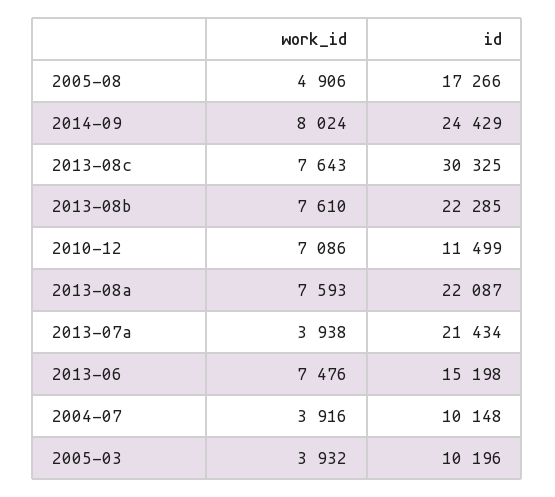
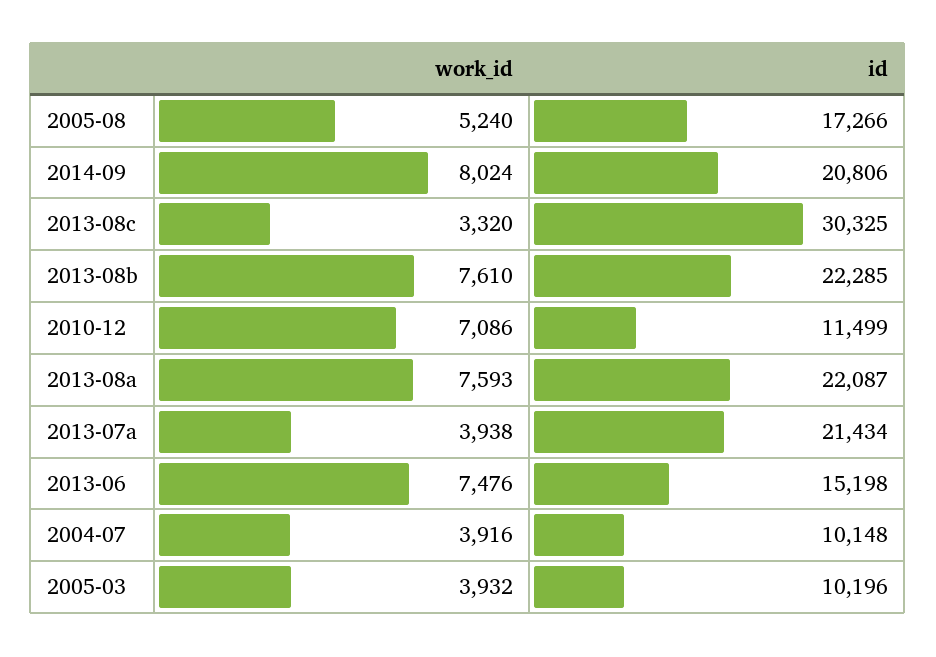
  {
    "work_id": {
-     "2005-08": 4906,
+     "2005-08": 5240,
      "2014-09": 8024,
-     "2013-08c": 7643,
+     "2013-08c": 3320,
      "2013-08b": 7610,
      "2010-12": 7086,
      "2013-08a": 7593,
      "2013-07a": 3938,
      "2013-06": 7476,
      "2004-07": 3916,
      "2005-03": 3932
    },
    "id": {
      "2005-08": 17266,
-     "2014-09": 24429,
+     "2014-09": 20806,
      "2013-08c": 30325,
      "2013-08b": 22285,
      "2010-12": 11499,
      "2013-08a": 22087,
      "2013-07a": 21434,
      "2013-06": 15198,
      "2004-07": 10148,
      "2005-03": 10196
    }
  }

